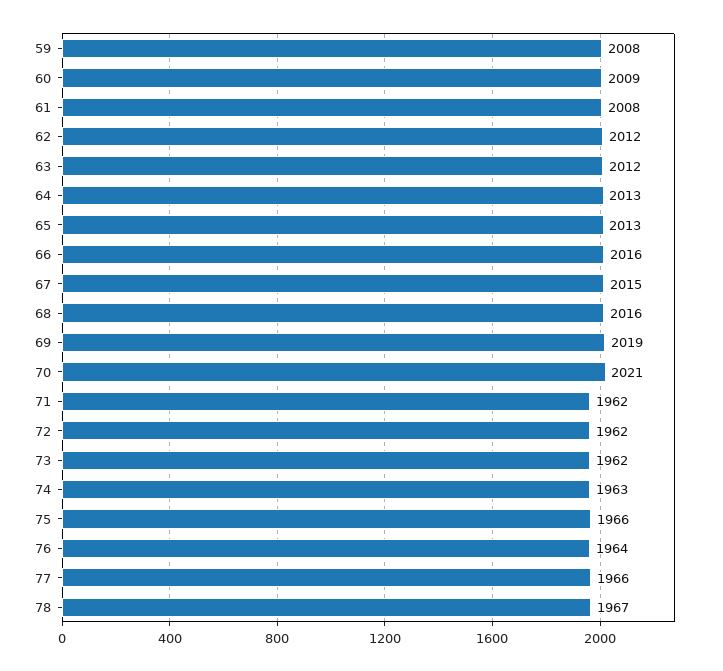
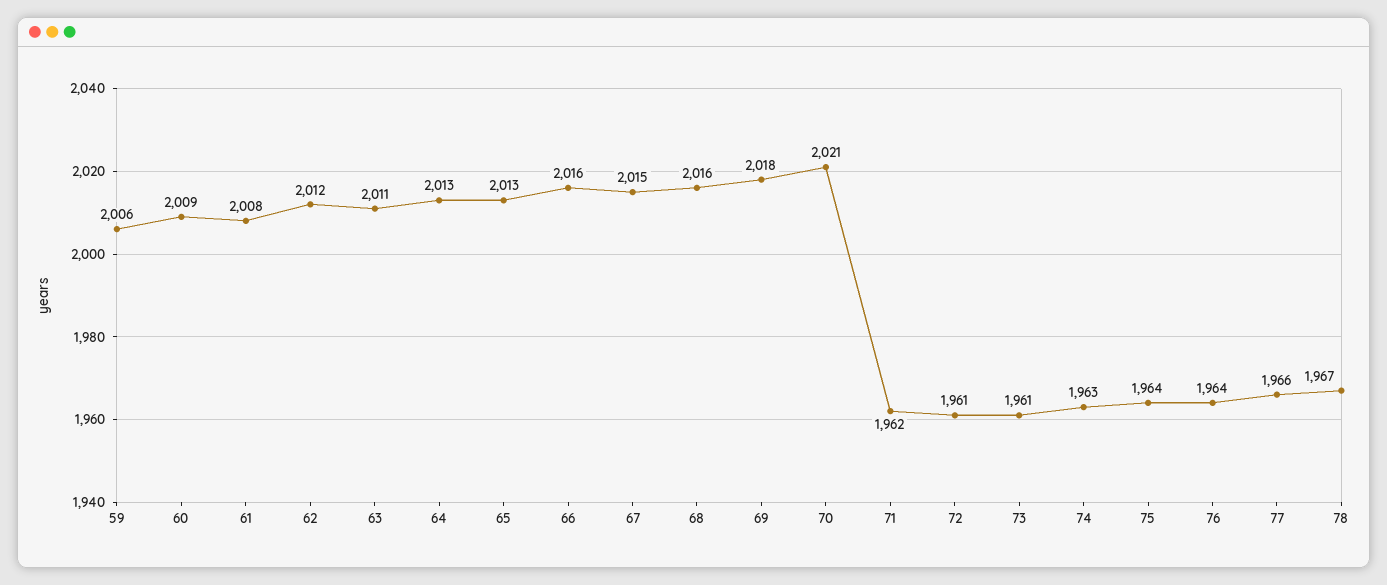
  {
-   "59": 2008,
+   "59": 2006,
    "60": 2009,
    "61": 2008,
    "62": 2012,
-   "63": 2012,
+   "63": 2011,
    "64": 2013,
    "65": 2013,
    "66": 2016,
    "67": 2015,
    "68": 2016,
-   "69": 2019,
+   "69": 2018,
    "70": 2021,
    "71": 1962,
-   "72": 1962,
+   "72": 1961,
-   "73": 1962,
+   "73": 1961,
    "74": 1963,
-   "75": 1966,
+   "75": 1964,
    "76": 1964,
    "77": 1966,
    "78": 1967
  }

